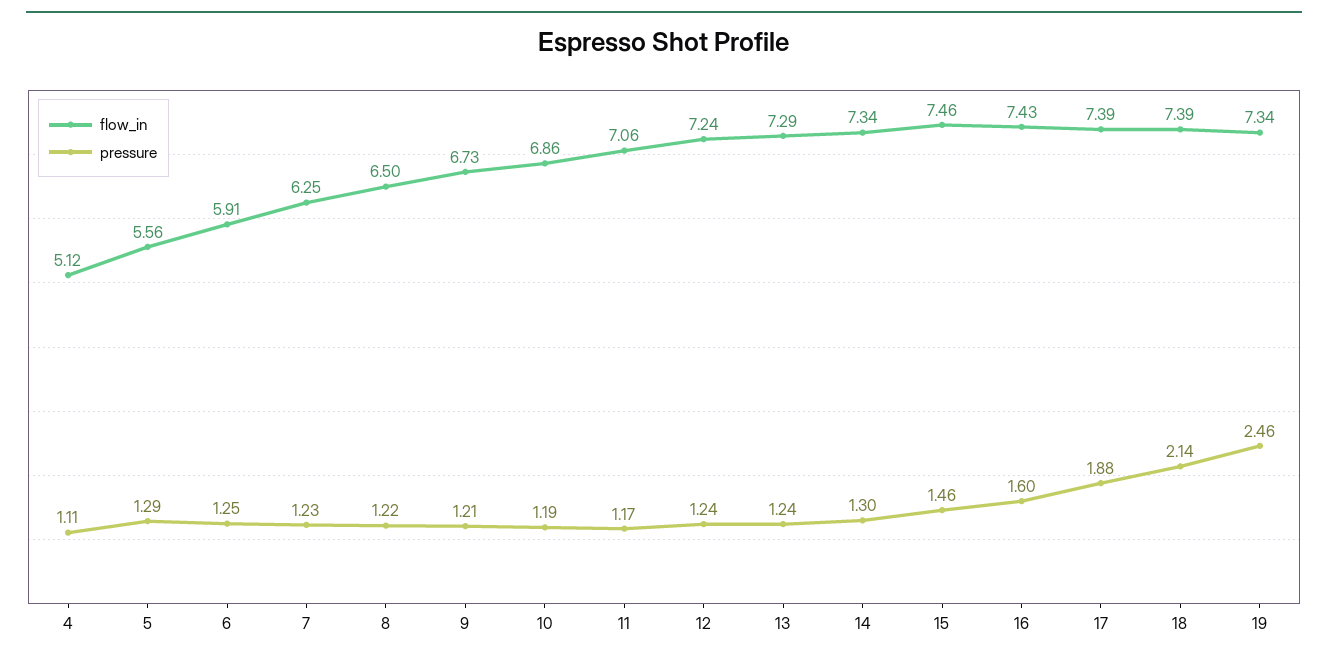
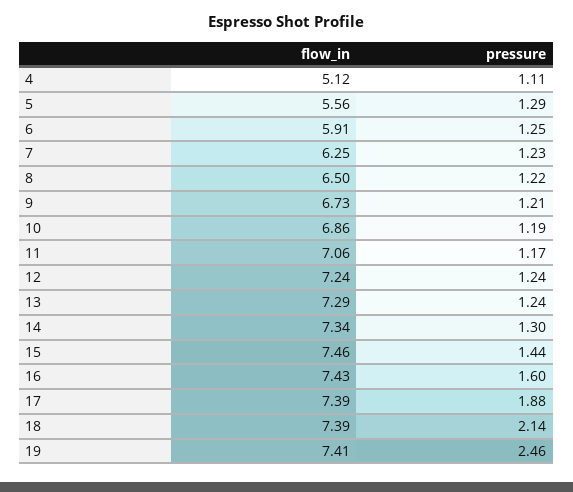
  {
    "flow_in": {
      "4": 5.12,
      "5": 5.56,
      "6": 5.91,
      "7": 6.25,
      "8": 6.5,
      "9": 6.73,
      "10": 6.86,
      "11": 7.06,
      "12": 7.24,
      "13": 7.29,
      "14": 7.34,
      "15": 7.46,
      "16": 7.43,
      "17": 7.39,
      "18": 7.39,
-     "19": 7.34
+     "19": 7.41
    },
    "pressure": {
      "4": 1.11,
      "5": 1.29,
      "6": 1.25,
      "7": 1.23,
      "8": 1.22,
      "9": 1.21,
      "10": 1.19,
      "11": 1.17,
      "12": 1.24,
      "13": 1.24,
      "14": 1.3,
-     "15": 1.46,
+     "15": 1.44,
      "16": 1.6,
      "17": 1.88,
      "18": 2.14,
      "19": 2.46
    }
  }

